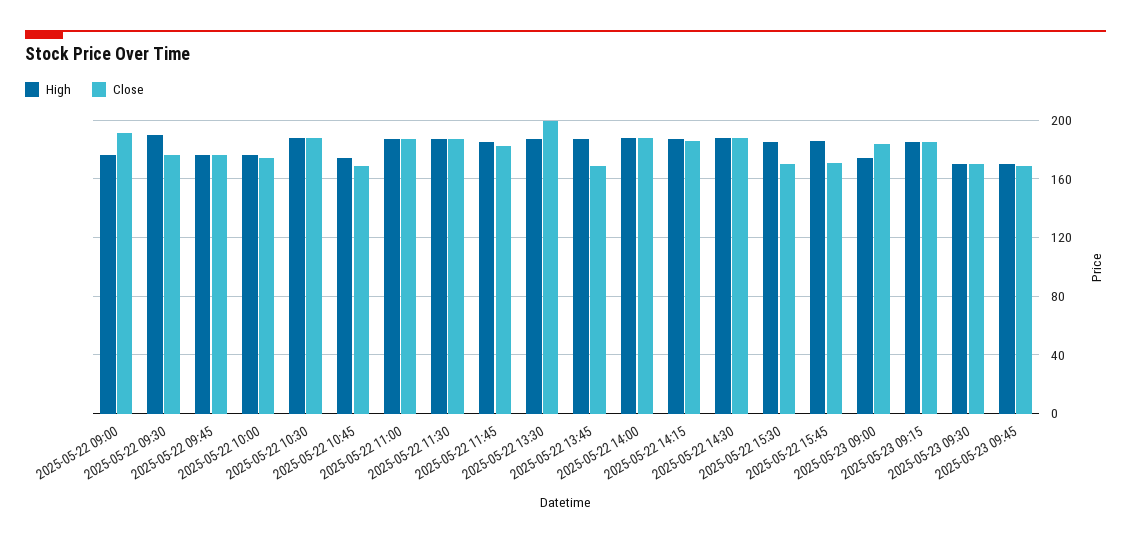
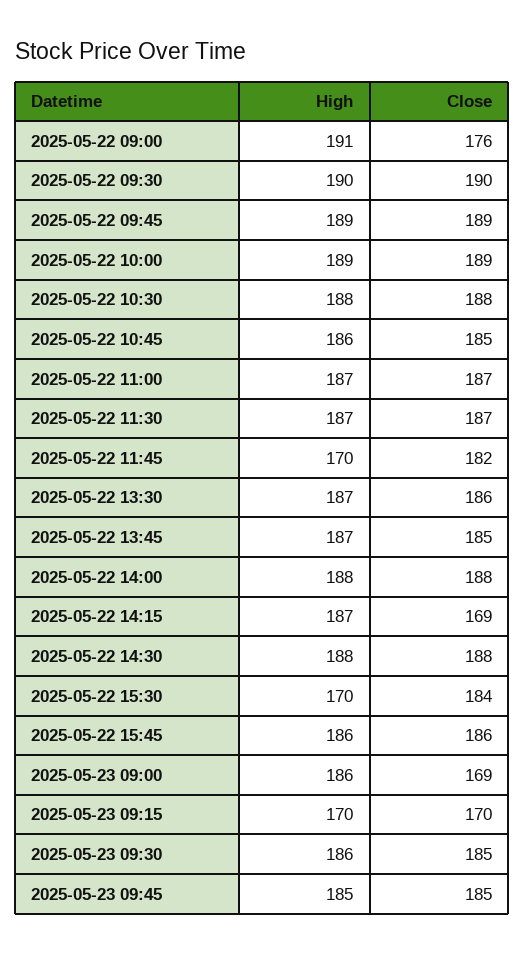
  {
    "High": {
-     "2025-05-22 09:00": 175,
+     "2025-05-22 09:00": 191,
      "2025-05-22 09:30": 190,
-     "2025-05-22 09:45": 175,
+     "2025-05-22 09:45": 189,
-     "2025-05-22 10:00": 175,
+     "2025-05-22 10:00": 189,
      "2025-05-22 10:30": 188,
-     "2025-05-22 10:45": 175,
+     "2025-05-22 10:45": 186,
      "2025-05-22 11:00": 187,
      "2025-05-22 11:30": 187,
-     "2025-05-22 11:45": 185,
+     "2025-05-22 11:45": 170,
      "2025-05-22 13:30": 187,
      "2025-05-22 13:45": 187,
      "2025-05-22 14:00": 188,
      "2025-05-22 14:15": 187,
      "2025-05-22 14:30": 188,
-     "2025-05-22 15:30": 185,
+     "2025-05-22 15:30": 170,
      "2025-05-22 15:45": 186,
-     "2025-05-23 09:00": 175,
+     "2025-05-23 09:00": 186,
-     "2025-05-23 09:15": 185,
+     "2025-05-23 09:15": 170,
-     "2025-05-23 09:30": 170,
+     "2025-05-23 09:30": 186,
-     "2025-05-23 09:45": 170
+     "2025-05-23 09:45": 185
    },
    "Close": {
-     "2025-05-22 09:00": 190,
+     "2025-05-22 09:00": 176,
-     "2025-05-22 09:30": 175,
+     "2025-05-22 09:30": 190,
-     "2025-05-22 09:45": 175,
+     "2025-05-22 09:45": 189,
-     "2025-05-22 10:00": 175,
+     "2025-05-22 10:00": 189,
      "2025-05-22 10:30": 188,
-     "2025-05-22 10:45": 170,
+     "2025-05-22 10:45": 185,
      "2025-05-22 11:00": 187,
      "2025-05-22 11:30": 187,
      "2025-05-22 11:45": 182,
-     "2025-05-22 13:30": 200,
+     "2025-05-22 13:30": 186,
-     "2025-05-22 13:45": 170,
+     "2025-05-22 13:45": 185,
      "2025-05-22 14:00": 188,
-     "2025-05-22 14:15": 185,
+     "2025-05-22 14:15": 169,
      "2025-05-22 14:30": 188,
-     "2025-05-22 15:30": 170,
+     "2025-05-22 15:30": 184,
-     "2025-05-22 15:45": 170,
+     "2025-05-22 15:45": 186,
-     "2025-05-23 09:00": 185,
+     "2025-05-23 09:00": 169,
-     "2025-05-23 09:15": 185,
+     "2025-05-23 09:15": 170,
-     "2025-05-23 09:30": 170,
+     "2025-05-23 09:30": 185,
-     "2025-05-23 09:45": 170
+     "2025-05-23 09:45": 185
    }
  }

